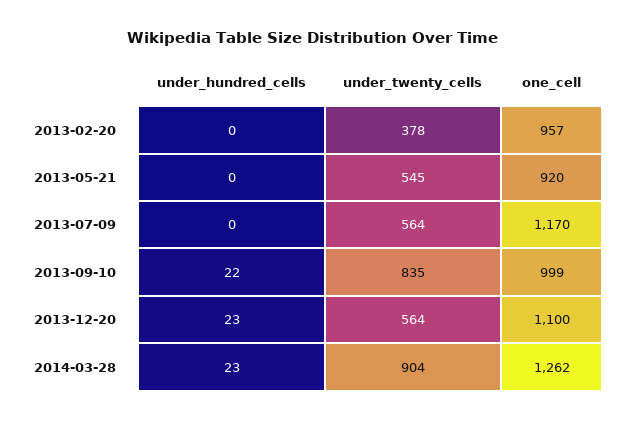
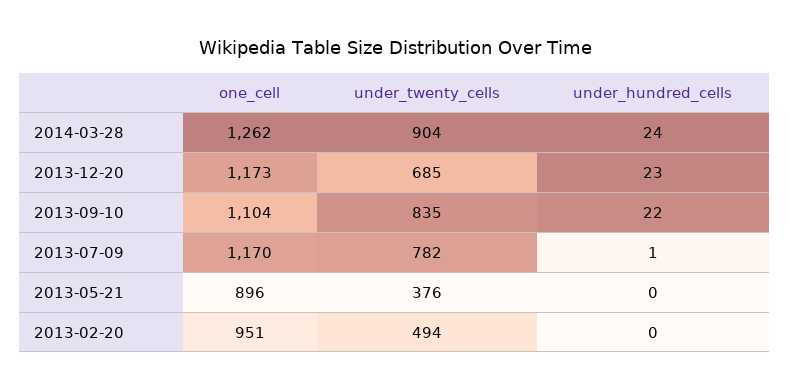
  {
    "under_hundred_cells": {
      "2013-02-20": 0,
      "2013-05-21": 0,
-     "2013-07-09": 0,
+     "2013-07-09": 1,
      "2013-09-10": 22,
      "2013-12-20": 23,
-     "2014-03-28": 23
+     "2014-03-28": 24
    },
    "under_twenty_cells": {
-     "2013-02-20": 378,
+     "2013-02-20": 494,
-     "2013-05-21": 545,
+     "2013-05-21": 376,
-     "2013-07-09": 564,
+     "2013-07-09": 782,
      "2013-09-10": 835,
-     "2013-12-20": 564,
+     "2013-12-20": 685,
      "2014-03-28": 904
    },
    "one_cell": {
-     "2013-02-20": 957,
+     "2013-02-20": 951,
-     "2013-05-21": 920,
+     "2013-05-21": 896,
      "2013-07-09": 1170,
-     "2013-09-10": 999,
+     "2013-09-10": 1104,
-     "2013-12-20": 1100,
+     "2013-12-20": 1173,
      "2014-03-28": 1262
    }
  }

